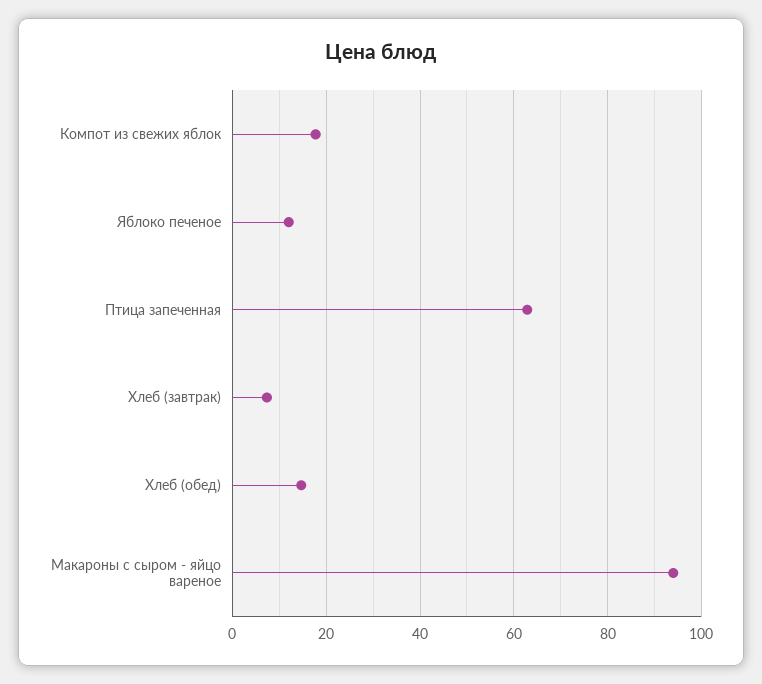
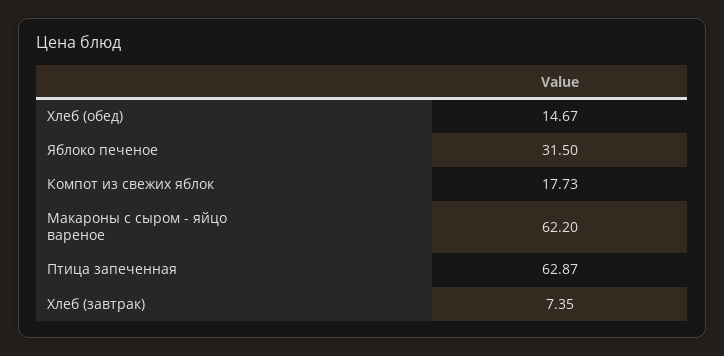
  {
    "Компот из свежих яблок": 17.73,
-   "Яблоко печеное": 12,
+   "Яблоко печеное": 31.5,
    "Птица запеченная": 62.87,
    "Хлеб (завтрак)": 7.35,
    "Хлеб (обед)": 14.67,
-   "Макароны с сыром - яйцо вареное": 94
+   "Макароны с сыром - яйцо вареное": 62.2
  }

